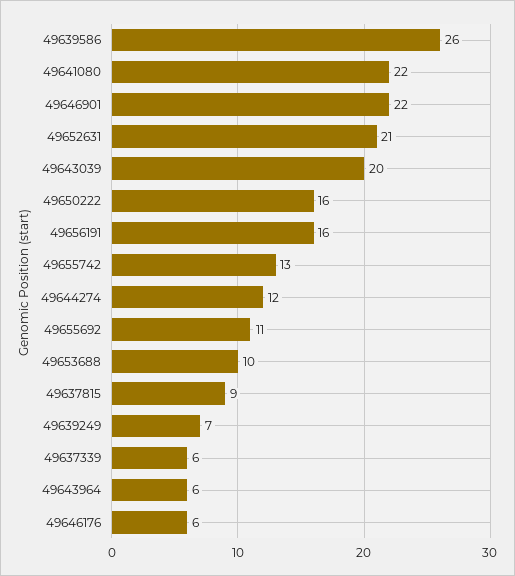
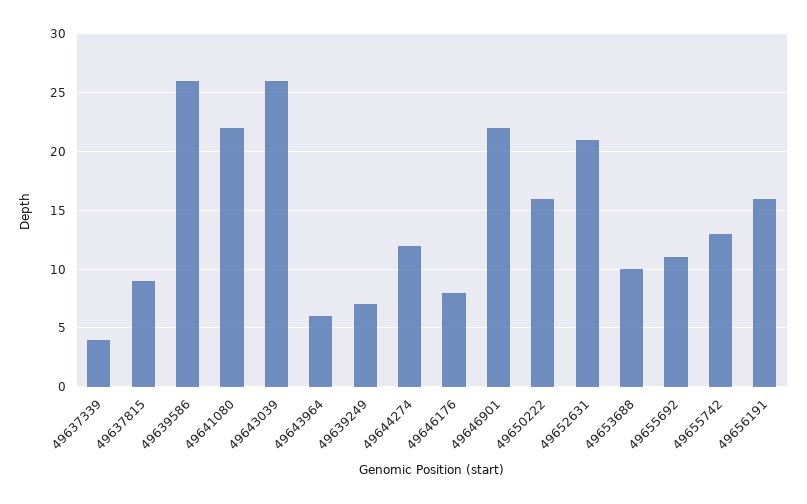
  {
    "49639586": 26,
    "49641080": 22,
    "49646901": 22,
    "49652631": 21,
-   "49643039": 20,
+   "49643039": 26,
    "49650222": 16,
    "49656191": 16,
    "49655742": 13,
    "49644274": 12,
    "49655692": 11,
    "49653688": 10,
    "49637815": 9,
    "49639249": 7,
-   "49637339": 6,
+   "49637339": 4,
    "49643964": 6,
-   "49646176": 6
+   "49646176": 8
  }

